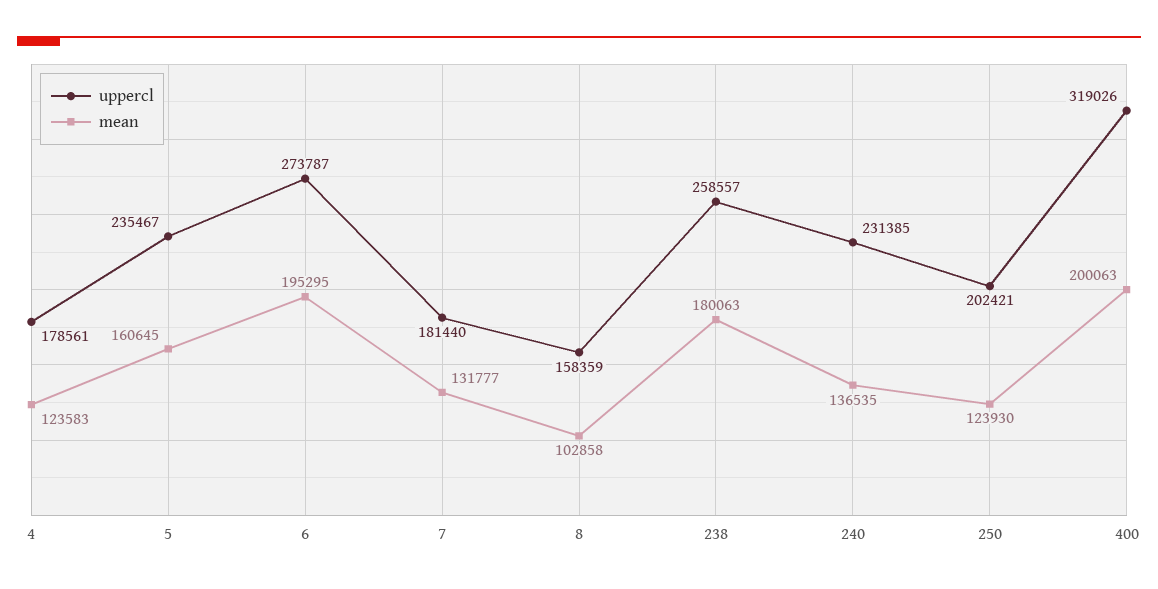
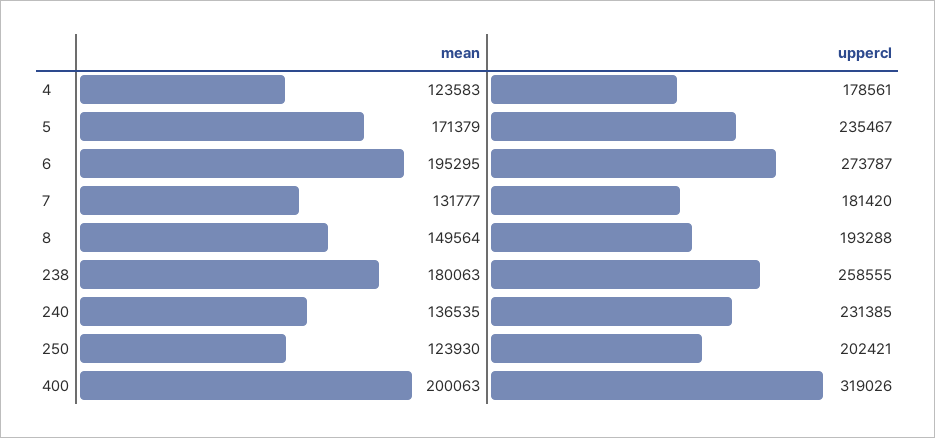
  {
    "uppercl": {
      "4": 178561,
      "5": 235467,
      "6": 273787,
-     "7": 181440,
+     "7": 181420,
-     "8": 158359,
+     "8": 193288,
-     "238": 258557,
+     "238": 258555,
      "240": 231385,
      "250": 202421,
      "400": 319026
    },
    "mean": {
      "4": 123583,
-     "5": 160645,
+     "5": 171379,
      "6": 195295,
      "7": 131777,
-     "8": 102858,
+     "8": 149564,
      "238": 180063,
      "240": 136535,
      "250": 123930,
      "400": 200063
    }
  }

